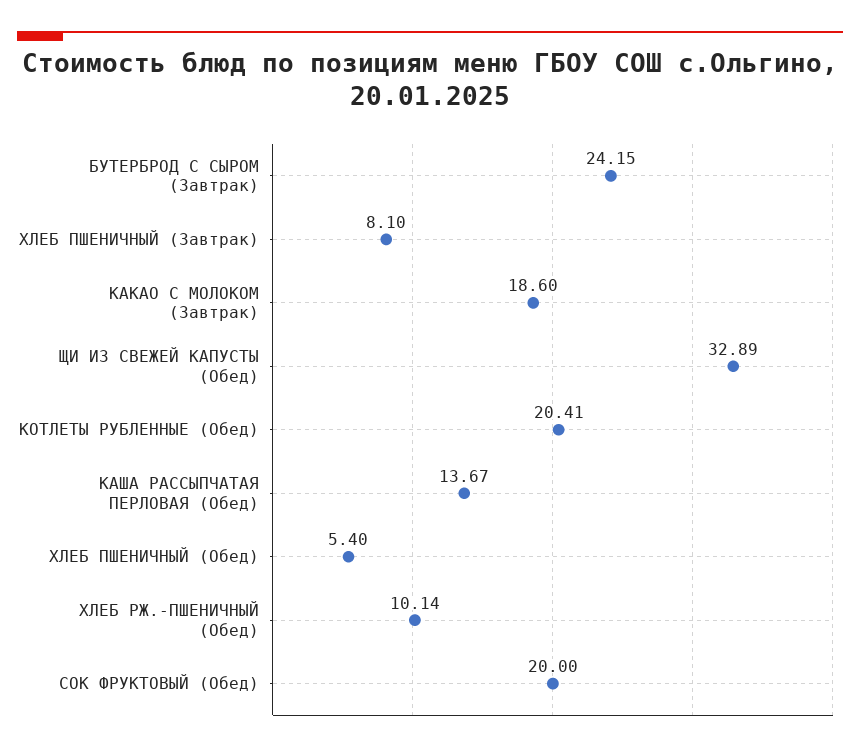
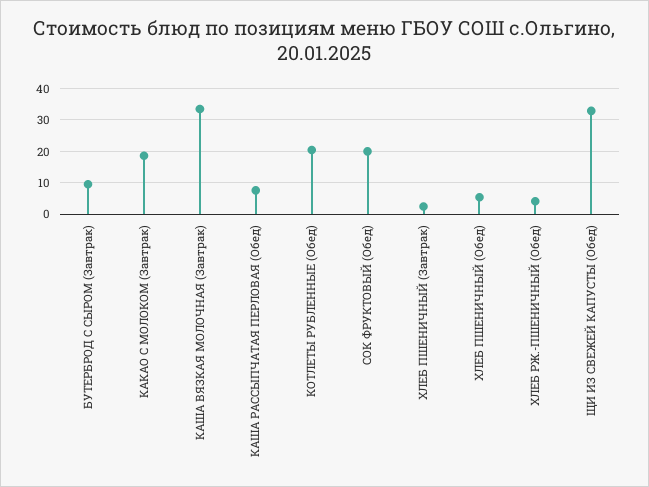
  {
-   "БУТЕРБРОД С СЫРОМ (Завтрак)": 24.15,
+   "БУТЕРБРОД С СЫРОМ (Завтрак)": 10,
-   "ХЛЕБ ПШЕНИЧНЫЙ (Завтрак)": 8.1,
+   "ХЛЕБ ПШЕНИЧНЫЙ (Завтрак)": 2,
    "КАКАО С МОЛОКОМ (Завтрак)": 18.6,
    "ЩИ ИЗ СВЕЖЕЙ КАПУСТЫ (Обед)": 32.89,
    "КОТЛЕТЫ РУБЛЕННЫЕ (Обед)": 20.41,
-   "КАША РАССЫПЧАТАЯ ПЕРЛОВАЯ (Обед)": 13.67,
+   "КАША РАССЫПЧАТАЯ ПЕРЛОВАЯ (Обед)": 8,
    "ХЛЕБ ПШЕНИЧНЫЙ (Обед)": 5.4,
-   "ХЛЕБ РЖ.-ПШЕНИЧНЫЙ (Обед)": 10.14,
+   "ХЛЕБ РЖ.-ПШЕНИЧНЫЙ (Обед)": 4,
-   "СОК ФРУКТОВЫЙ (Обед)": 20
+   "СОК ФРУКТОВЫЙ (Обед)": 20,
+   "КАША ВЯЗКАЯ МОЛОЧНАЯ (Завтрак)": 34
  }

